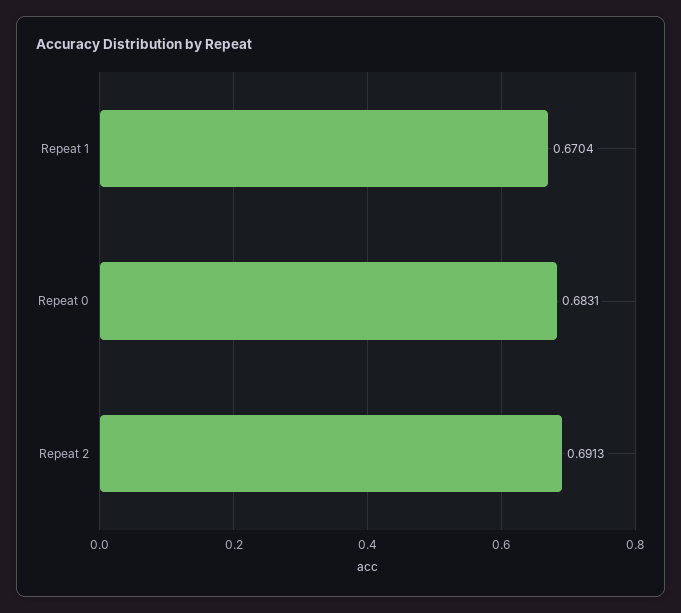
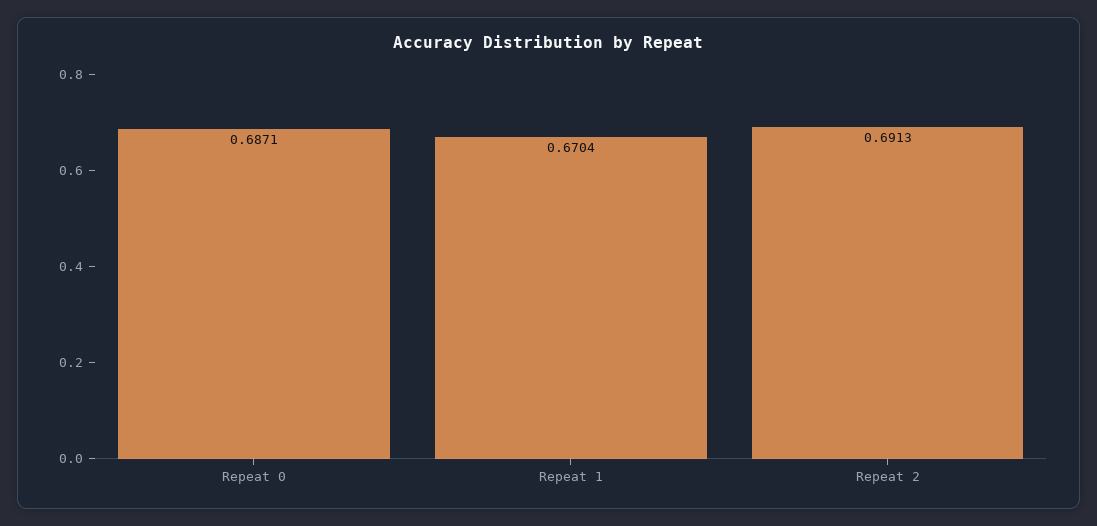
  {
    "Repeat 1": 0.6704,
-   "Repeat 0": 0.6831,
+   "Repeat 0": 0.6871,
    "Repeat 2": 0.6913
  }

